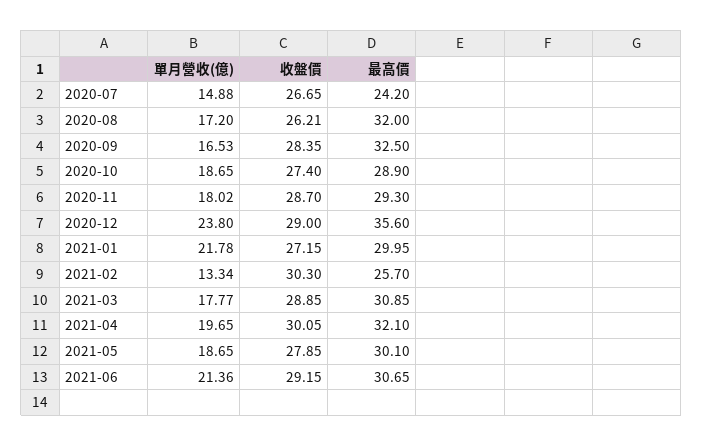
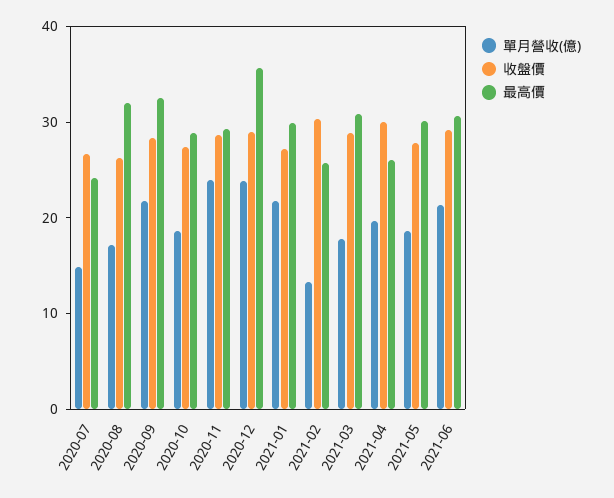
  {
    "單月營收(億)": {
      "2020-07": 14.88,
      "2020-08": 17.2,
-     "2020-09": 16.53,
+     "2020-09": 22,
      "2020-10": 18.65,
-     "2020-11": 18.02,
+     "2020-11": 24,
      "2020-12": 23.8,
      "2021-01": 21.78,
      "2021-02": 13.34,
      "2021-03": 17.77,
      "2021-04": 19.65,
      "2021-05": 18.65,
      "2021-06": 21.36
    },
    "收盤價": {
      "2020-07": 26.65,
      "2020-08": 26.21,
      "2020-09": 28.35,
      "2020-10": 27.4,
      "2020-11": 28.7,
      "2020-12": 29,
      "2021-01": 27.15,
      "2021-02": 30.3,
      "2021-03": 28.85,
      "2021-04": 30.05,
      "2021-05": 27.85,
      "2021-06": 29.15
    },
    "最高價": {
      "2020-07": 24.2,
      "2020-08": 32,
      "2020-09": 32.5,
      "2020-10": 28.9,
      "2020-11": 29.3,
      "2020-12": 35.6,
      "2021-01": 29.95,
      "2021-02": 25.7,
      "2021-03": 30.85,
-     "2021-04": 32.1,
+     "2021-04": 26,
      "2021-05": 30.1,
      "2021-06": 30.65
    }
  }

